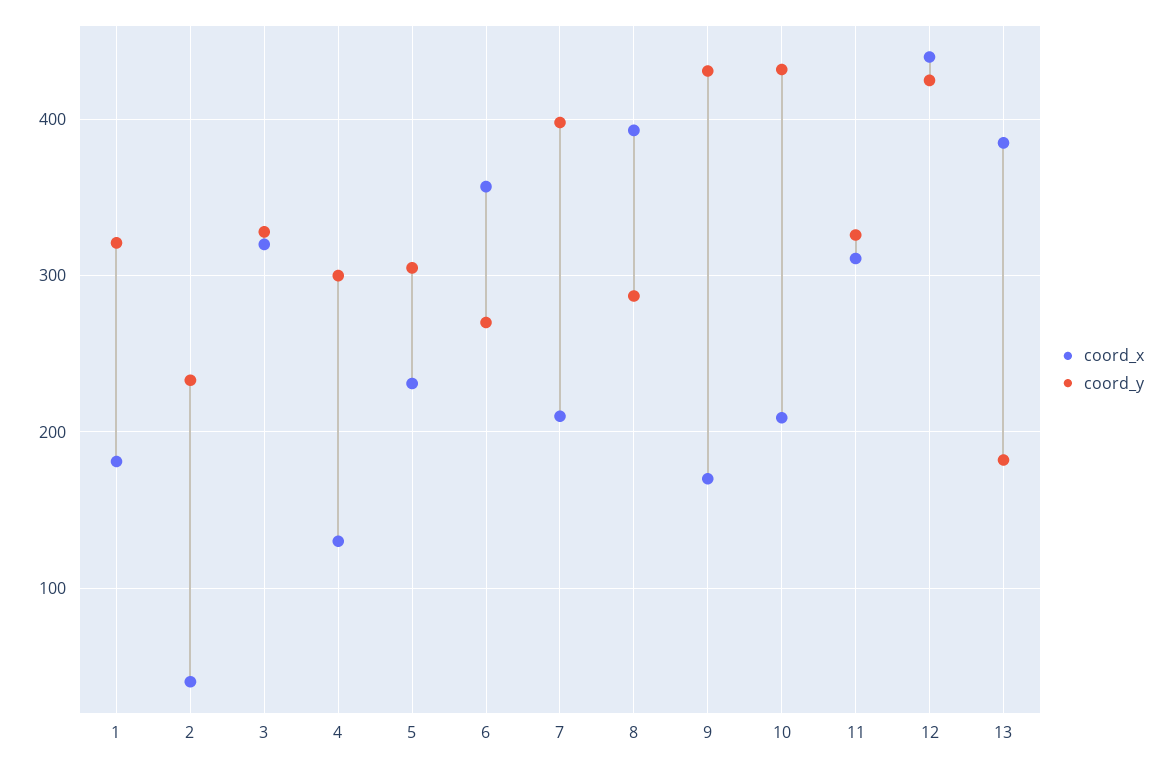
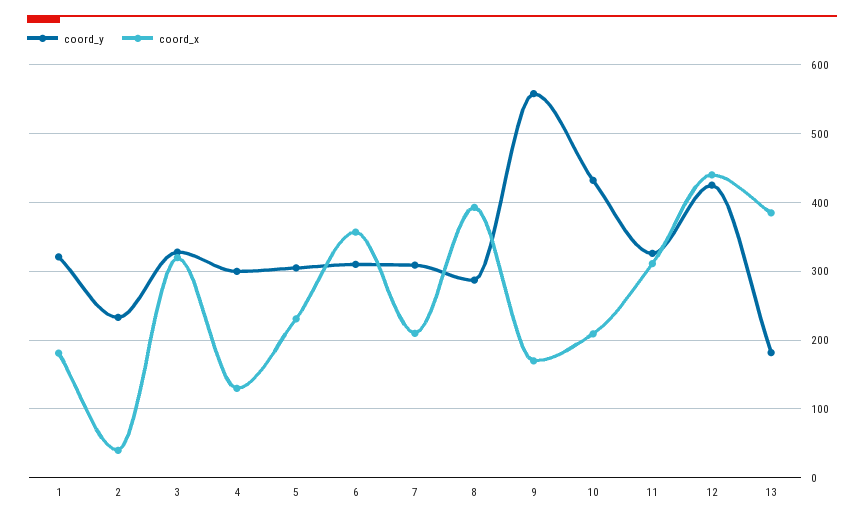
  {
    "coord_x": {
      "1": 180,
      "2": 40,
      "3": 320,
      "4": 130,
      "5": 230,
      "6": 360,
      "7": 210,
      "8": 390,
      "9": 170,
      "10": 210,
      "11": 310,
      "12": 440,
      "13": 390
    },
    "coord_y": {
      "1": 320,
      "2": 230,
      "3": 330,
      "4": 300,
      "5": 310,
-     "6": 270,
+     "6": 310,
-     "7": 400,
+     "7": 310,
      "8": 290,
-     "9": 430,
+     "9": 560,
      "10": 430,
      "11": 330,
      "12": 430,
      "13": 180
    }
  }

